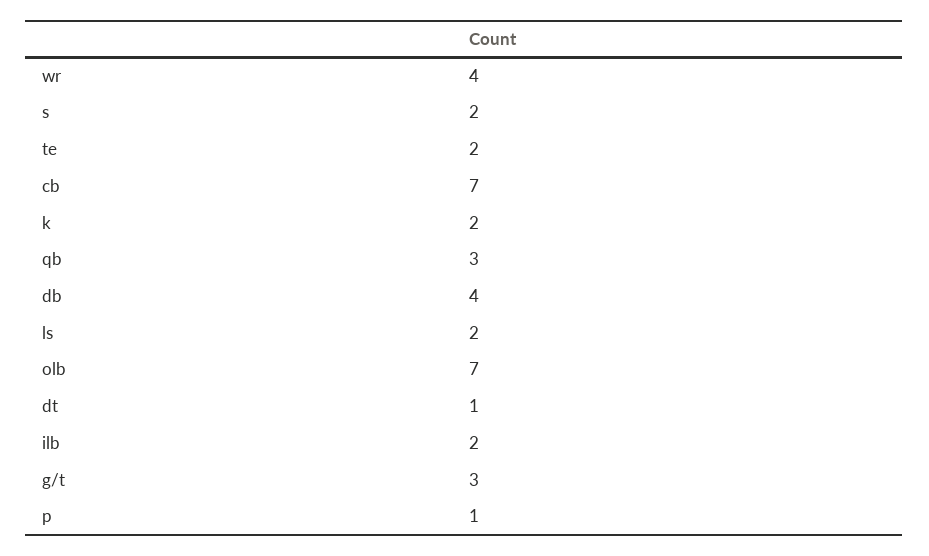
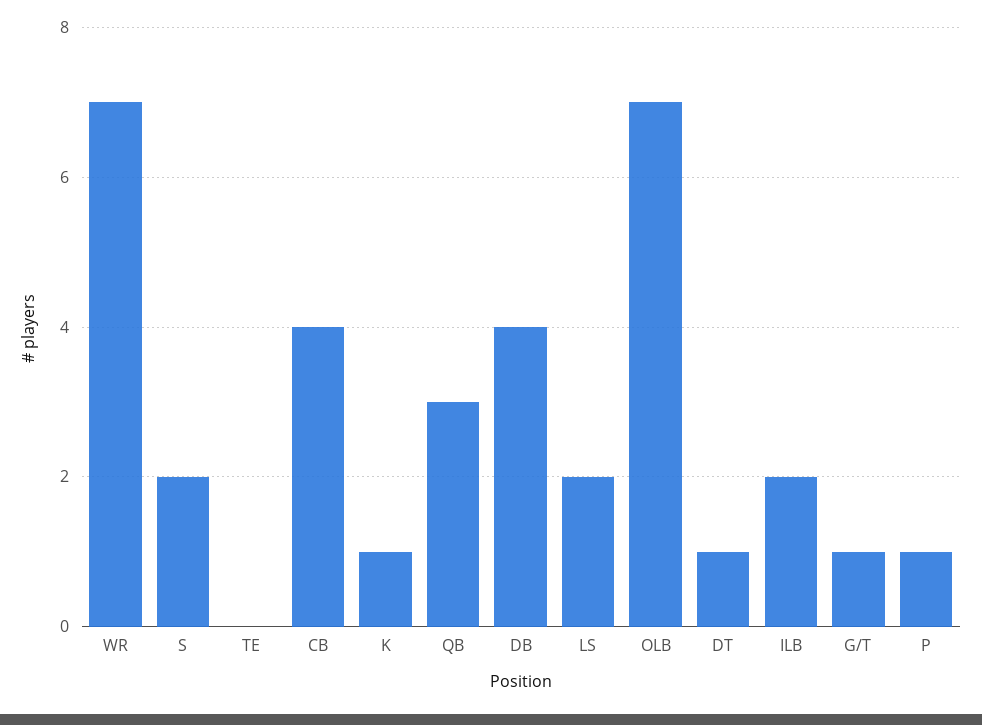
  {
-   "wr": 4,
+   "wr": 7,
    "s": 2,
-   "te": 2,
+   "te": 0,
-   "cb": 7,
+   "cb": 4,
-   "k": 2,
+   "k": 1,
    "qb": 3,
    "db": 4,
    "ls": 2,
    "olb": 7,
    "dt": 1,
    "ilb": 2,
-   "g/t": 3,
+   "g/t": 1,
    "p": 1
  }

